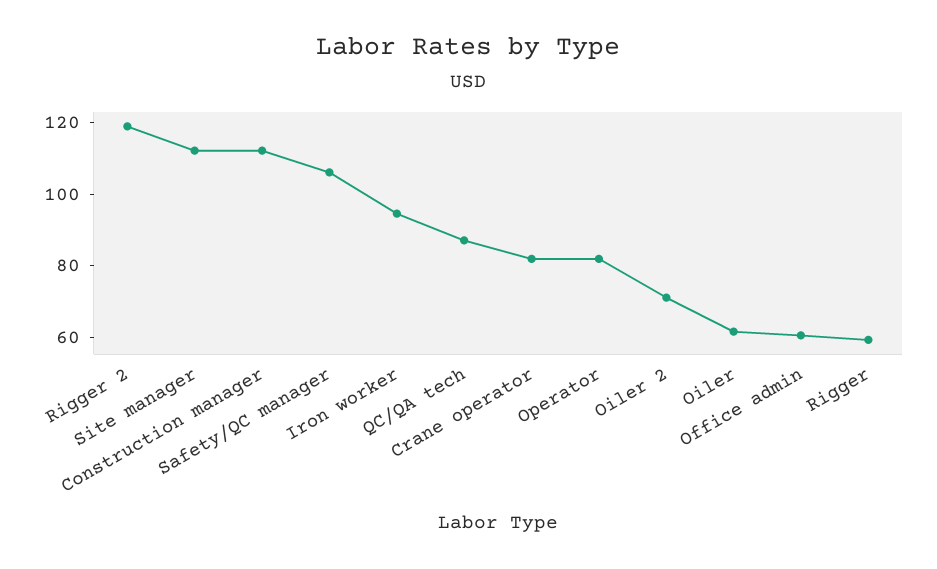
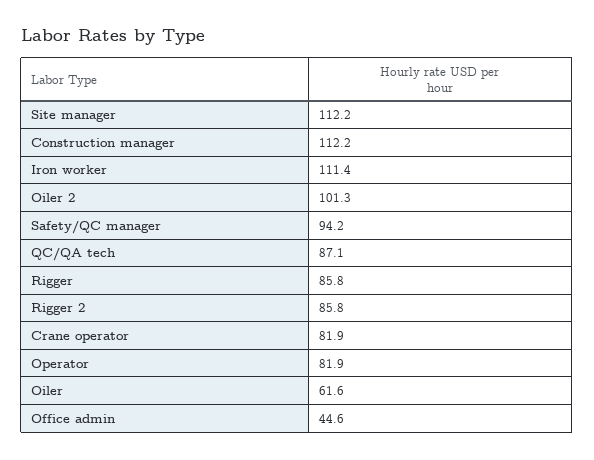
  {
-   "Rigger 2": 120,
+   "Rigger 2": 85.8,
    "Site manager": 112.2,
    "Construction manager": 112.2,
-   "Safety/QC manager": 105,
+   "Safety/QC manager": 94.2,
-   "Iron worker": 95,
+   "Iron worker": 111.4,
    "QC/QA tech": 87.1,
    "Crane operator": 81.9,
    "Operator": 81.9,
-   "Oiler 2": 70,
+   "Oiler 2": 101.3,
    "Oiler": 61.6,
-   "Office admin": 60,
+   "Office admin": 44.6,
-   "Rigger": 60
+   "Rigger": 85.8
  }

